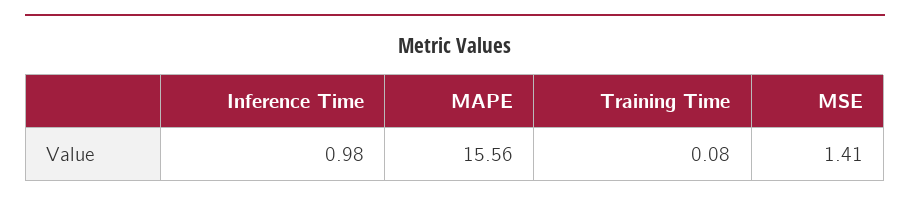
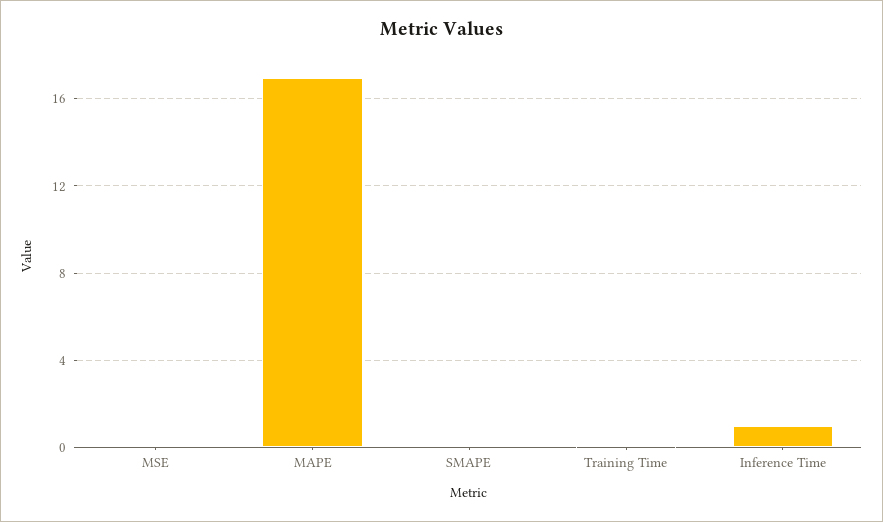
  {
    "Inference Time": 0.98,
-   "MAPE": 15.56,
+   "MAPE": 17,
    "Training Time": 0.08,
-   "MSE": 1.41
+   "MSE": 0,
+   "SMAPE": 0
  }

